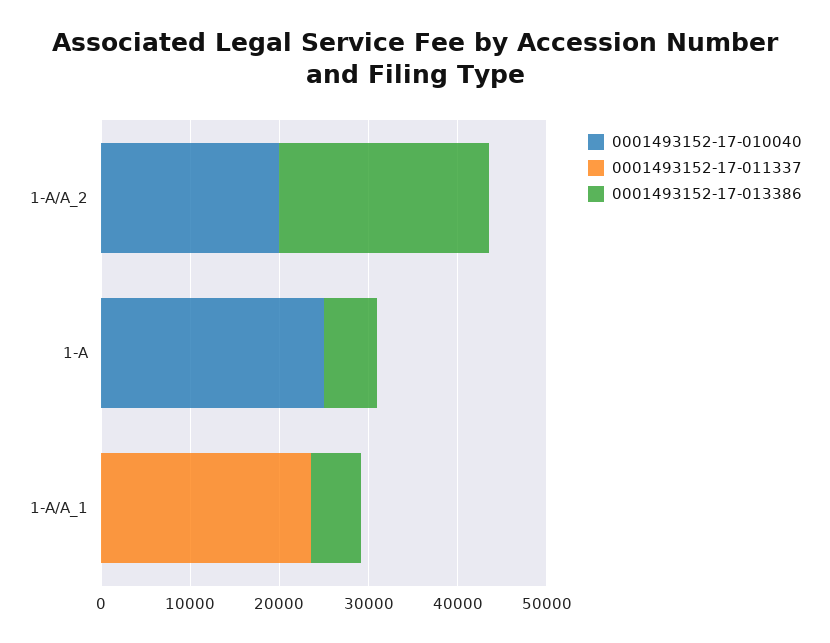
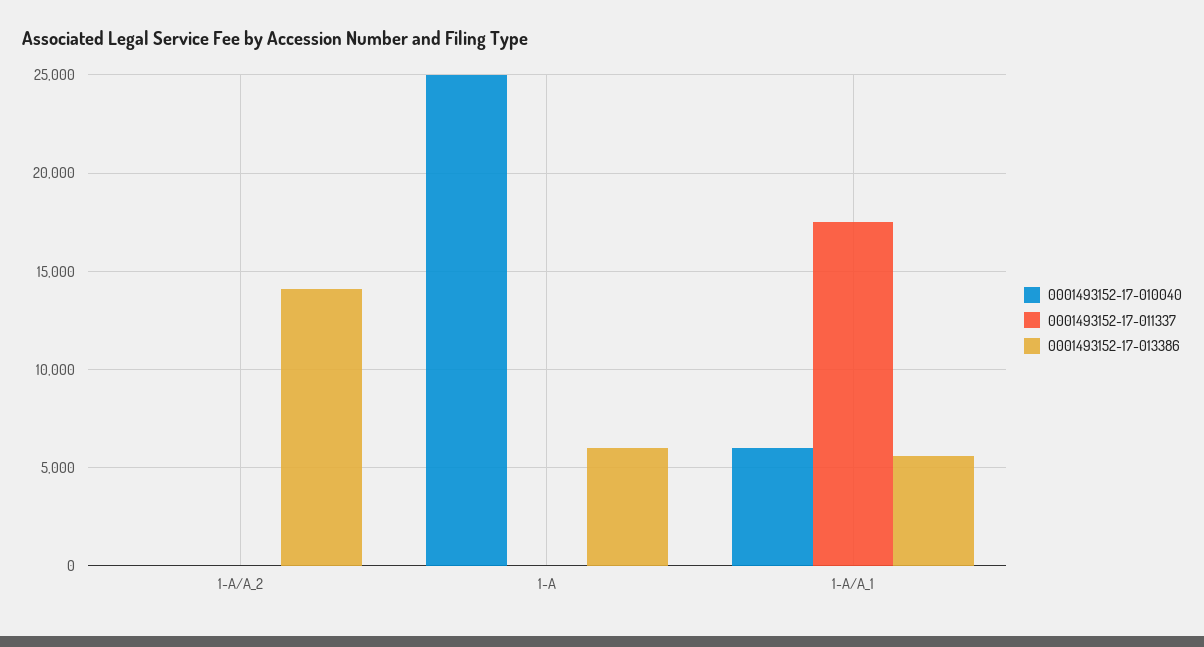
  {
    "0001493152-17-010040": {
-     "1-A/A_2": 20000,
+     "1-A/A_2": 0,
      "1-A": 25000,
-     "1-A/A_1": 0
+     "1-A/A_1": 6000
    },
    "0001493152-17-011337": {
      "1-A/A_2": 0,
      "1-A": 0,
-     "1-A/A_1": 24000
+     "1-A/A_1": 17500
    },
    "0001493152-17-013386": {
-     "1-A/A_2": 24000,
+     "1-A/A_2": 14000,
      "1-A": 6000,
      "1-A/A_1": 5500
    }
  }

